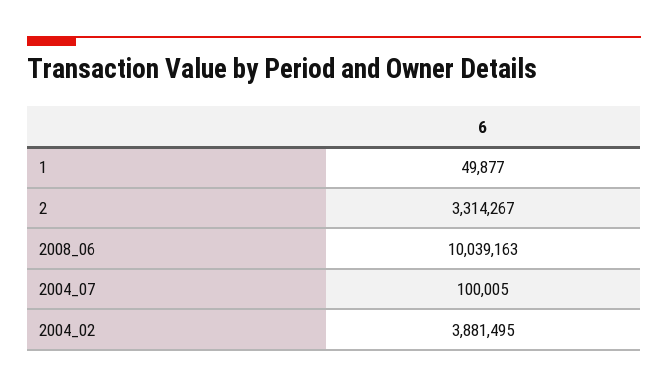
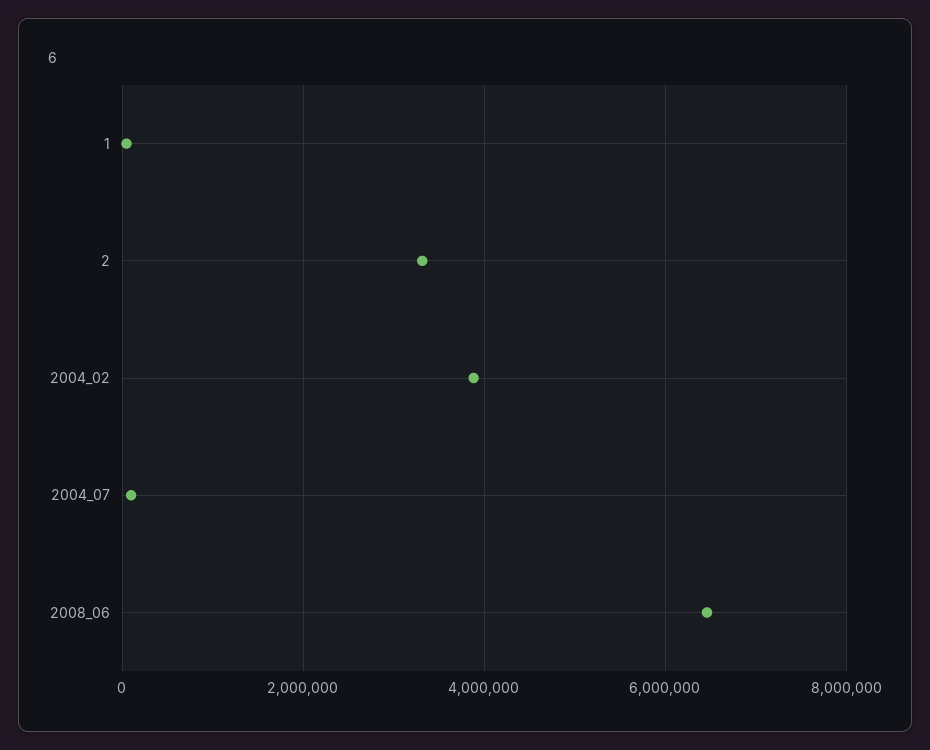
  {
    "1": 49877,
    "2": 3314267,
-   "2008_06": 10039163,
+   "2008_06": 6400000,
    "2004_07": 100005,
    "2004_02": 3881495
  }

